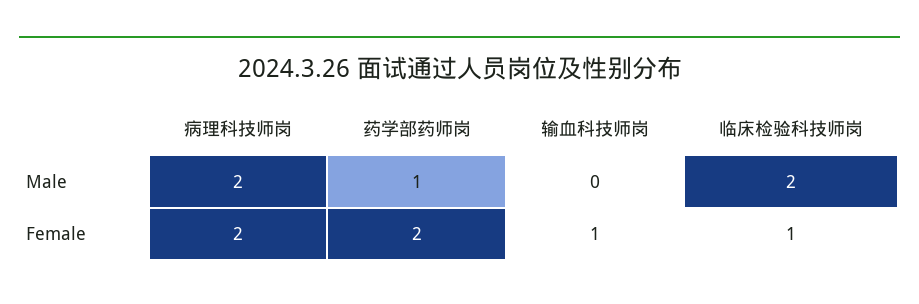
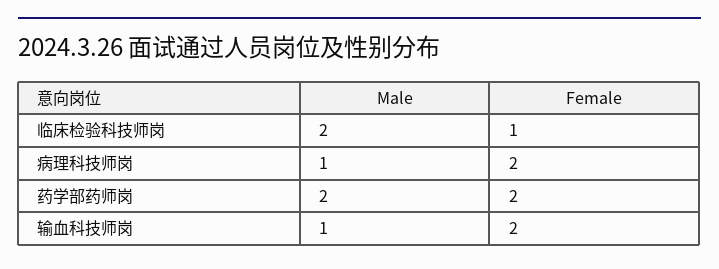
  {
    "病理科技师岗": {
-     "Male": 2,
+     "Male": 1,
      "Female": 2
    },
    "药学部药师岗": {
-     "Male": 1,
+     "Male": 2,
      "Female": 2
    },
    "输血科技师岗": {
-     "Male": 0,
+     "Male": 1,
-     "Female": 1
+     "Female": 2
    },
    "临床检验科技师岗": {
      "Male": 2,
      "Female": 1
    }
  }

